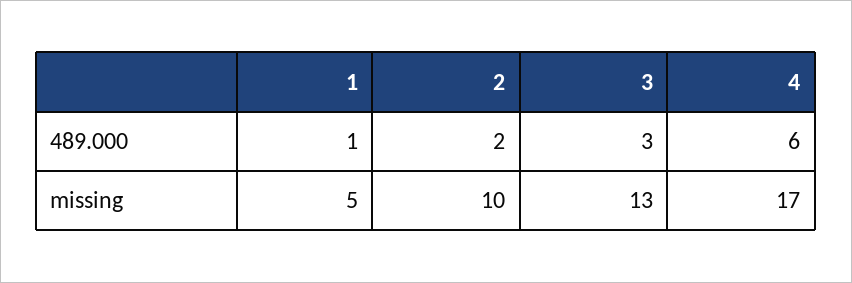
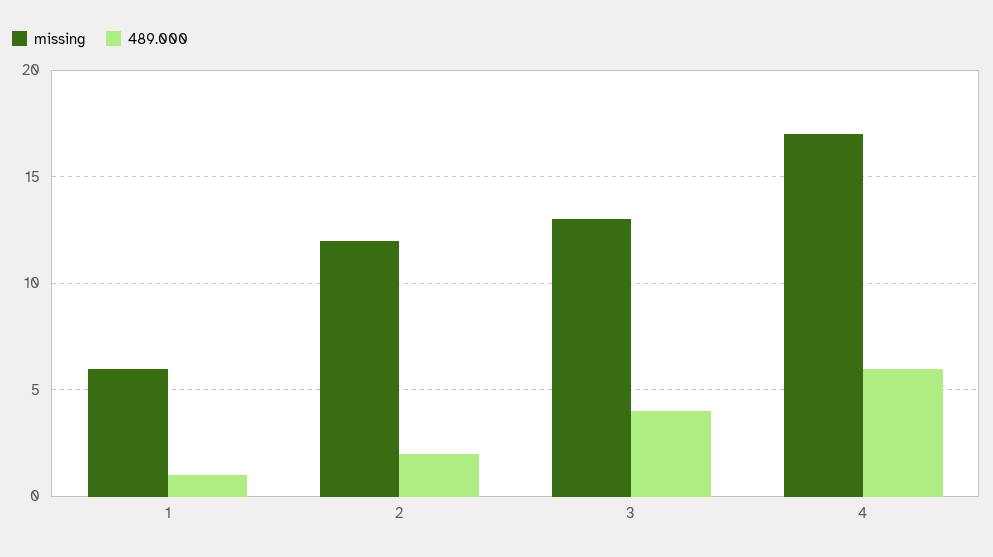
  {
    "489.000": {
      "1": 1,
      "2": 2,
-     "3": 3,
+     "3": 4,
      "4": 6
    },
    "missing": {
-     "1": 5,
+     "1": 6,
-     "2": 10,
+     "2": 12,
      "3": 13,
      "4": 17
    }
  }

